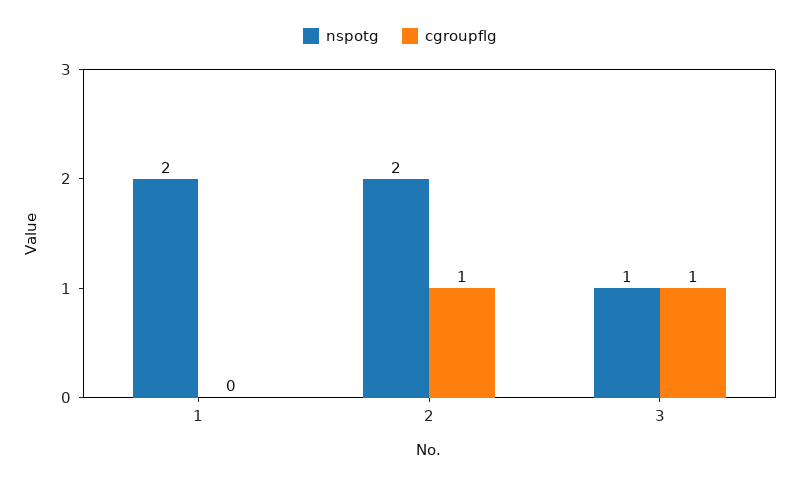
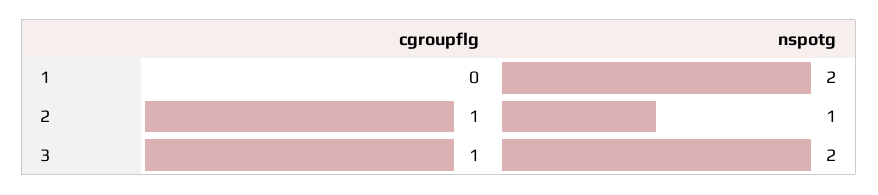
  {
    "nspotg": {
      "1": 2,
-     "2": 2,
+     "2": 1,
-     "3": 1
+     "3": 2
    },
    "cgroupflg": {
      "1": 0,
      "2": 1,
      "3": 1
    }
  }

